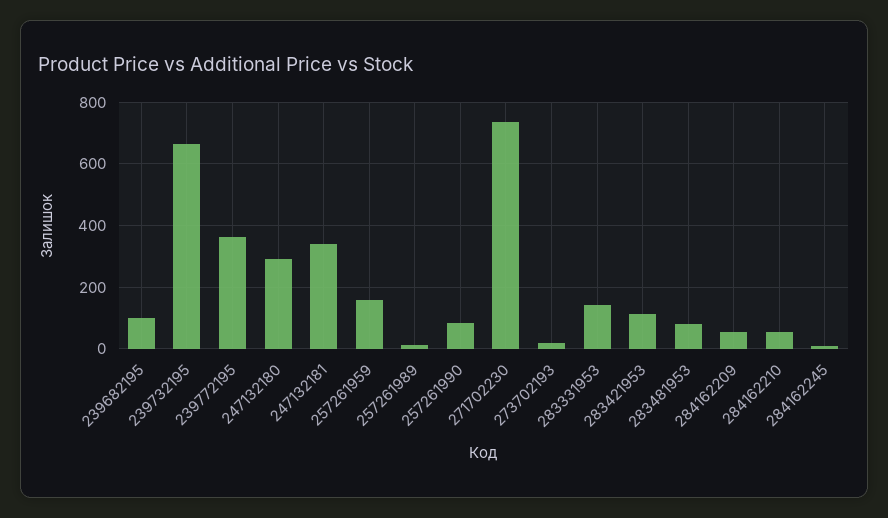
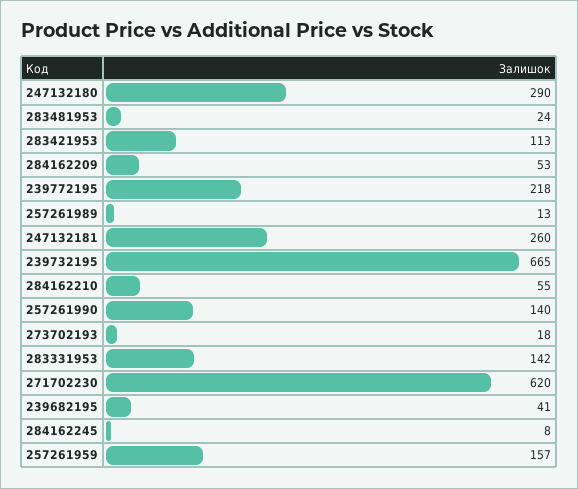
  {
-   "239682195": 100,
+   "239682195": 41,
    "239732195": 665,
-   "239772195": 360,
+   "239772195": 218,
    "247132180": 290,
-   "247132181": 340,
+   "247132181": 260,
    "257261959": 157,
    "257261989": 13,
-   "257261990": 80,
+   "257261990": 140,
-   "271702230": 740,
+   "271702230": 620,
    "273702193": 18,
    "283331953": 142,
    "283421953": 113,
-   "283481953": 80,
+   "283481953": 24,
    "284162209": 53,
    "284162210": 55,
    "284162245": 8
  }

